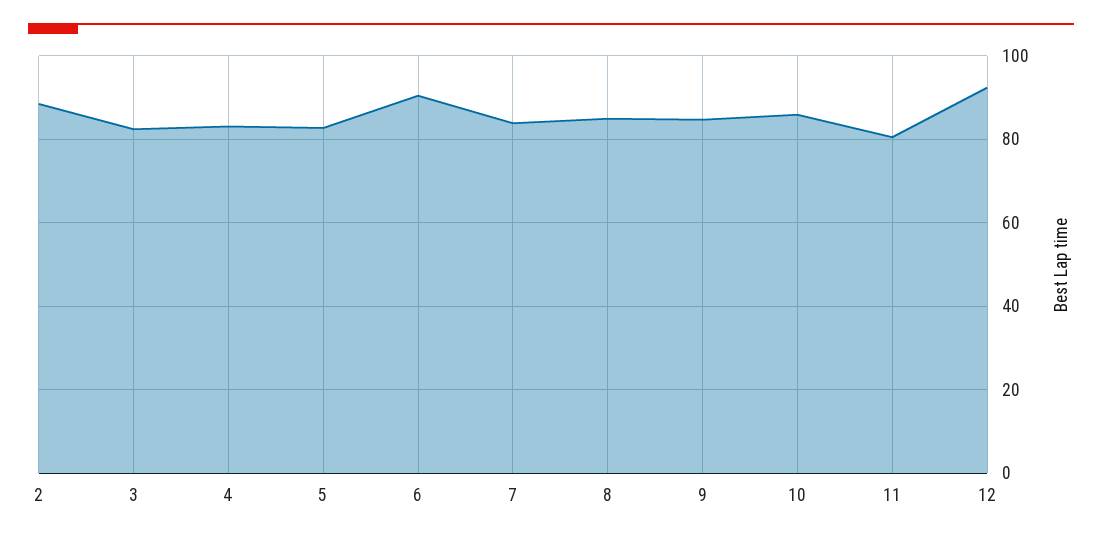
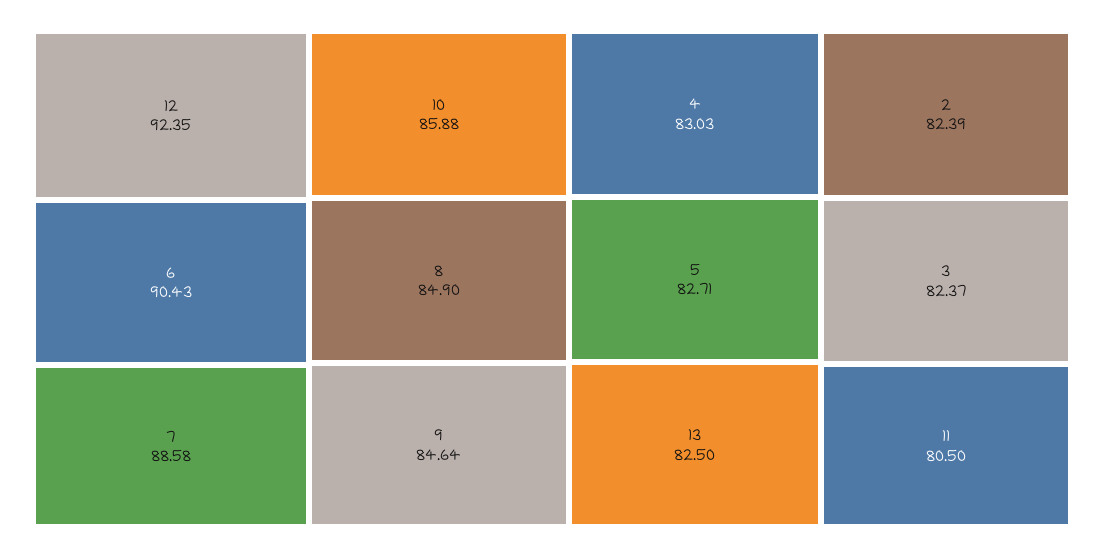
  {
-   "2": 88,
+   "2": 82.39,
    "3": 82.37,
    "4": 83.03,
    "5": 82.71,
    "6": 90.43,
-   "7": 84,
+   "7": 88.58,
    "8": 84.9,
    "9": 84.64,
    "10": 85.88,
    "11": 80.5,
-   "12": 92.35
+   "12": 92.35,
+   "13": 82.5
  }

